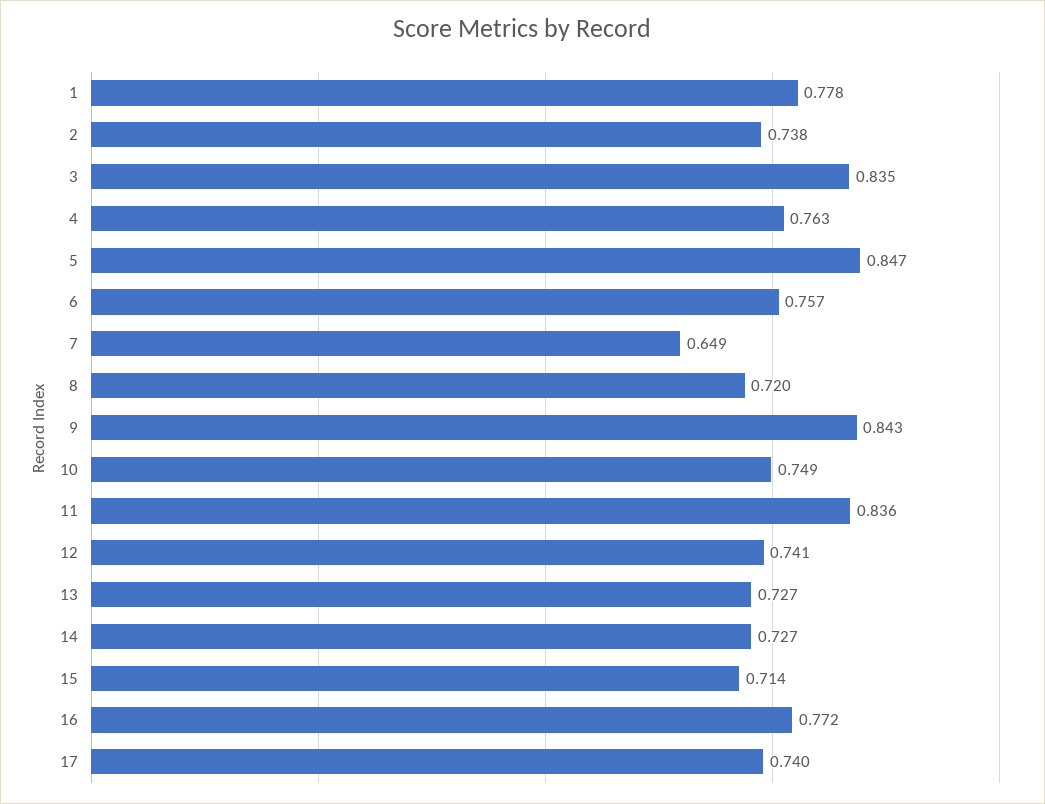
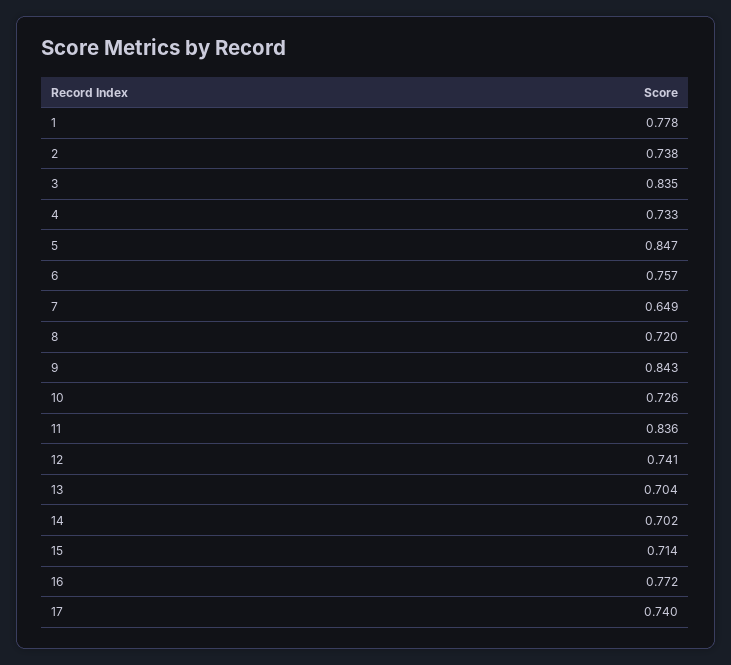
  {
    "1": 0.778,
    "2": 0.738,
    "3": 0.835,
-   "4": 0.763,
+   "4": 0.733,
    "5": 0.847,
    "6": 0.757,
    "7": 0.649,
    "8": 0.72,
    "9": 0.843,
-   "10": 0.749,
+   "10": 0.726,
    "11": 0.836,
    "12": 0.741,
-   "13": 0.727,
+   "13": 0.704,
-   "14": 0.727,
+   "14": 0.702,
    "15": 0.714,
    "16": 0.772,
    "17": 0.74
  }

